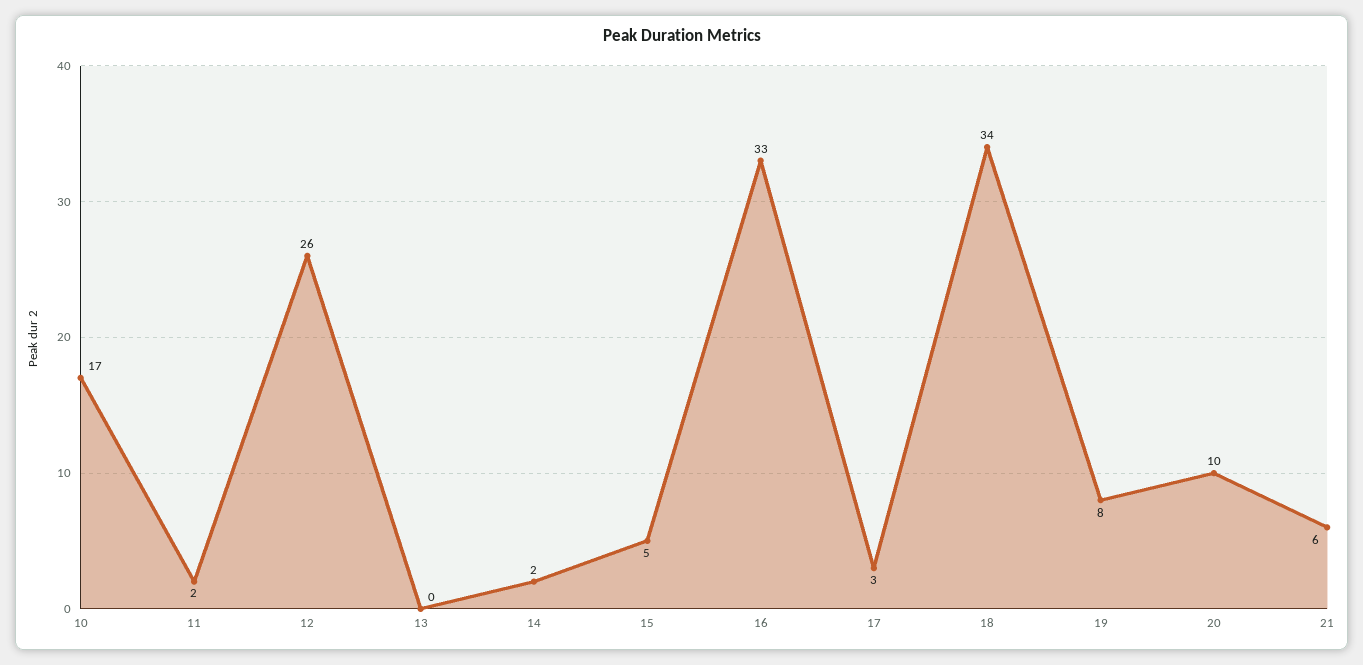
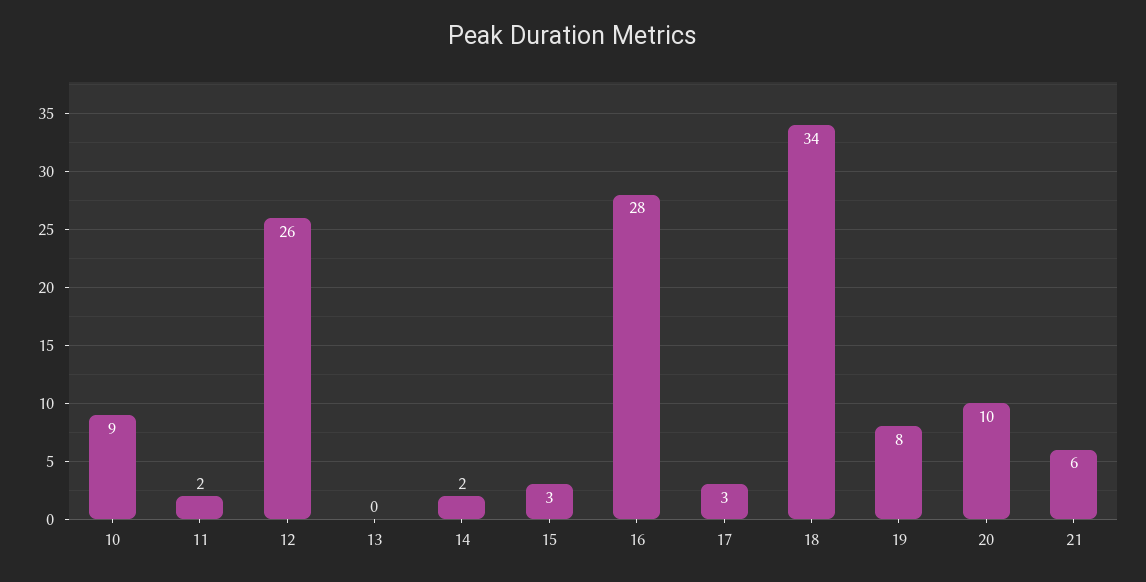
  {
-   "10": 17,
+   "10": 9,
    "11": 2,
    "12": 26,
    "13": 0,
    "14": 2,
-   "15": 5,
+   "15": 3,
-   "16": 33,
+   "16": 28,
    "17": 3,
    "18": 34,
    "19": 8,
    "20": 10,
    "21": 6
  }

